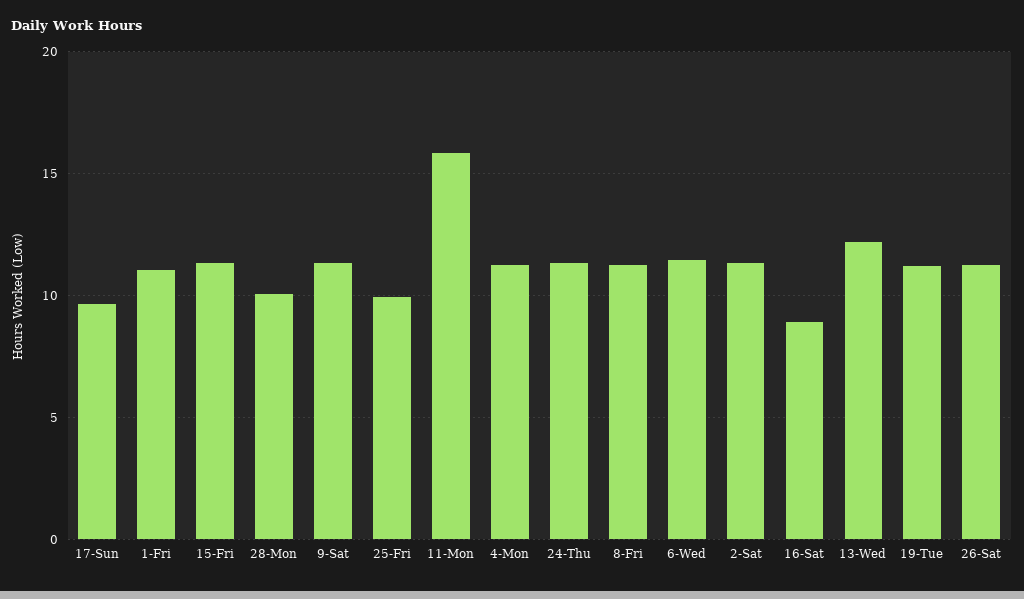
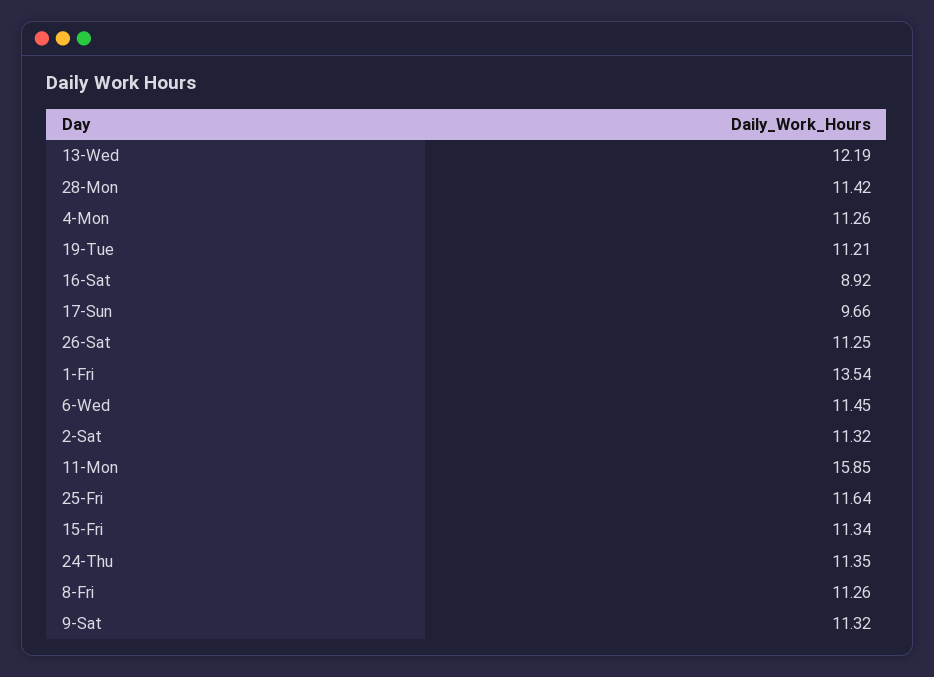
  {
    "17-Sun": 9.66,
-   "1-Fri": 11,
+   "1-Fri": 13.54,
    "15-Fri": 11.34,
-   "28-Mon": 10,
+   "28-Mon": 11.42,
    "9-Sat": 11.32,
-   "25-Fri": 10,
+   "25-Fri": 11.64,
    "11-Mon": 15.85,
    "4-Mon": 11.26,
    "24-Thu": 11.35,
    "8-Fri": 11.26,
    "6-Wed": 11.45,
    "2-Sat": 11.32,
    "16-Sat": 8.92,
    "13-Wed": 12.19,
    "19-Tue": 11.21,
    "26-Sat": 11.25
  }

